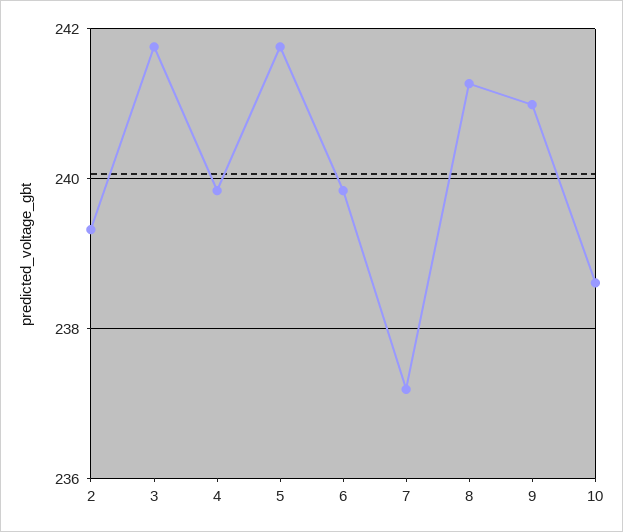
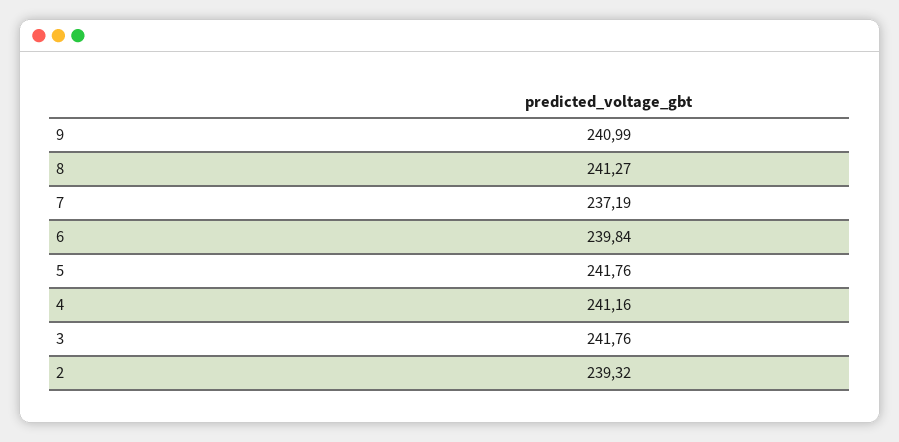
  {
    "2": 239.32,
    "3": 241.76,
-   "4": 239.8,
+   "4": 241.16,
    "5": 241.76,
    "6": 239.84,
    "7": 237.19,
    "8": 241.27,
-   "9": 240.99,
+   "9": 240.99
-   "10": 238.6
  }

